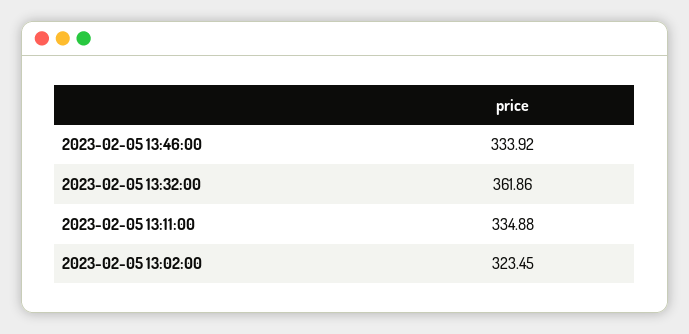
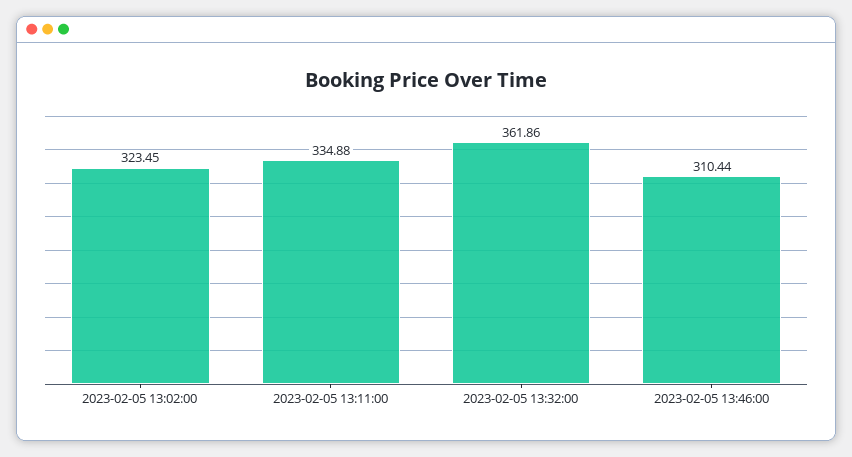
  {
-   "2023-02-05 13:46:00": 333.92,
+   "2023-02-05 13:46:00": 310.44,
    "2023-02-05 13:32:00": 361.86,
    "2023-02-05 13:11:00": 334.88,
    "2023-02-05 13:02:00": 323.45
  }

